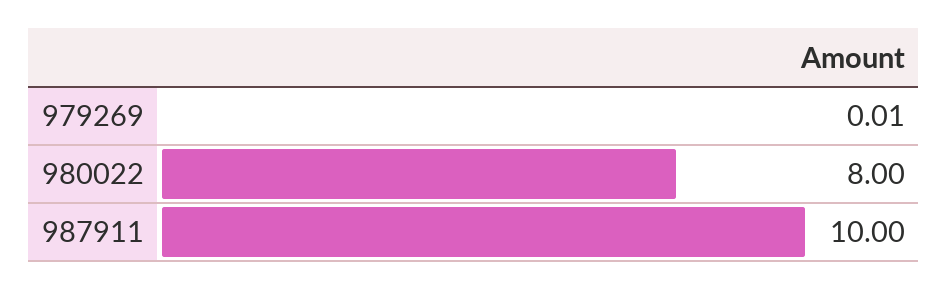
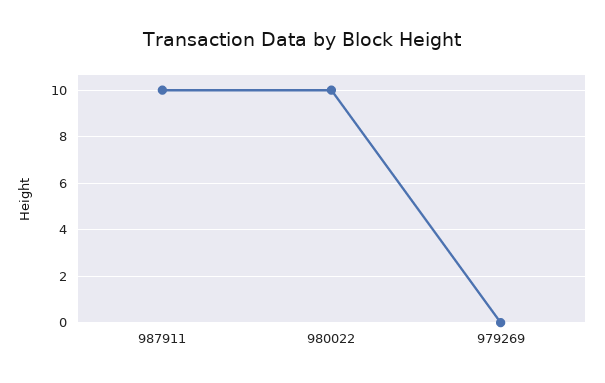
  {
    "979269": 0.01,
-   "980022": 8,
+   "980022": 10,
    "987911": 10
  }

